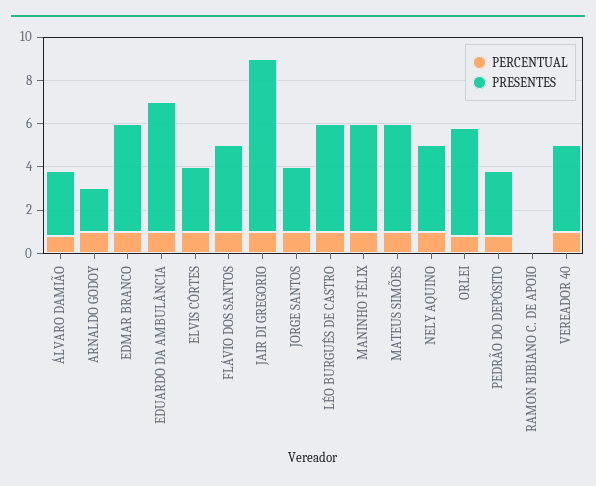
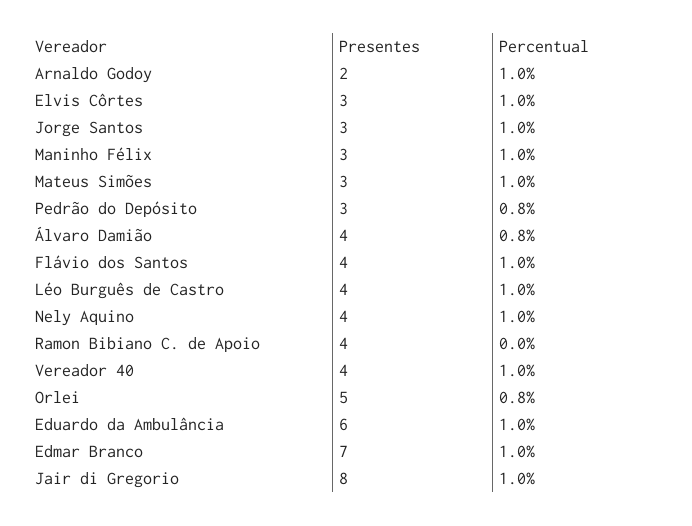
  {
    "PERCENTUAL": {
      "ÁLVARO DAMIÃO": 0.8,
      "ARNALDO GODOY": 1,
      "EDMAR BRANCO": 1,
      "EDUARDO DA AMBULÂNCIA": 1,
      "ELVIS CÔRTES": 1,
      "FLÁVIO DOS SANTOS": 1,
      "JAIR DI GREGORIO": 1,
      "JORGE SANTOS": 1,
      "LÉO BURGUÊS DE CASTRO": 1,
      "MANINHO FÉLIX": 1,
      "MATEUS SIMÕES": 1,
      "NELY AQUINO": 1,
      "ORLEI": 0.8,
      "PEDRÃO DO DEPÓSITO": 0.8,
      "RAMON BIBIANO C. DE APOIO": 0,
      "VEREADOR 40": 1
    },
    "PRESENTES": {
-     "ÁLVARO DAMIÃO": 3,
+     "ÁLVARO DAMIÃO": 4,
      "ARNALDO GODOY": 2,
-     "EDMAR BRANCO": 5,
+     "EDMAR BRANCO": 7,
      "EDUARDO DA AMBULÂNCIA": 6,
      "ELVIS CÔRTES": 3,
      "FLÁVIO DOS SANTOS": 4,
      "JAIR DI GREGORIO": 8,
      "JORGE SANTOS": 3,
-     "LÉO BURGUÊS DE CASTRO": 5,
+     "LÉO BURGUÊS DE CASTRO": 4,
-     "MANINHO FÉLIX": 5,
+     "MANINHO FÉLIX": 3,
-     "MATEUS SIMÕES": 5,
+     "MATEUS SIMÕES": 3,
      "NELY AQUINO": 4,
      "ORLEI": 5,
      "PEDRÃO DO DEPÓSITO": 3,
-     "RAMON BIBIANO C. DE APOIO": 0,
+     "RAMON BIBIANO C. DE APOIO": 4,
      "VEREADOR 40": 4
    }
  }

